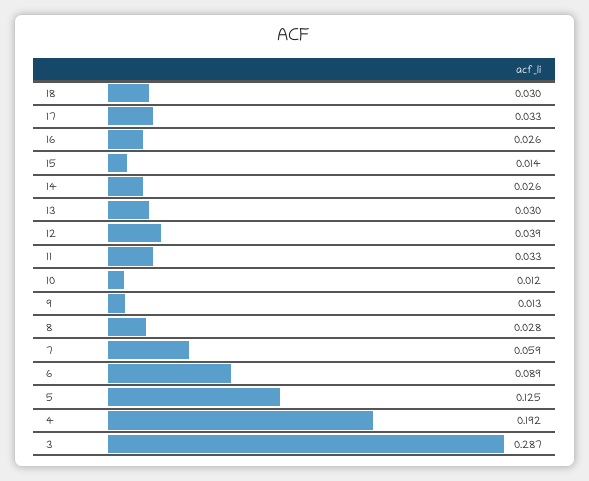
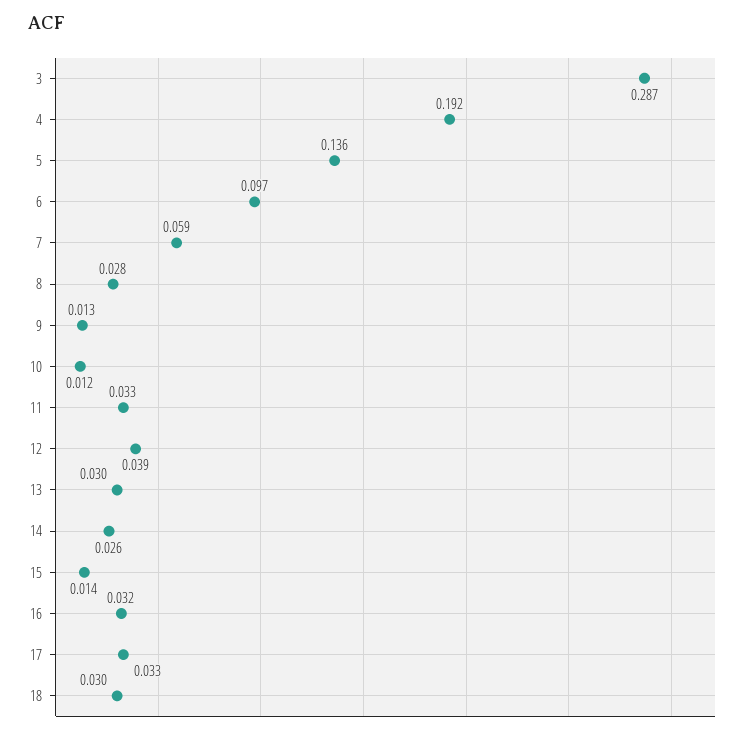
  {
    "18": 0.03,
    "17": 0.033,
-   "16": 0.026,
+   "16": 0.032,
    "15": 0.014,
    "14": 0.026,
    "13": 0.03,
    "12": 0.039,
    "11": 0.033,
    "10": 0.012,
    "9": 0.013,
    "8": 0.028,
    "7": 0.059,
-   "6": 0.089,
+   "6": 0.097,
-   "5": 0.125,
+   "5": 0.136,
    "4": 0.192,
    "3": 0.287
  }

